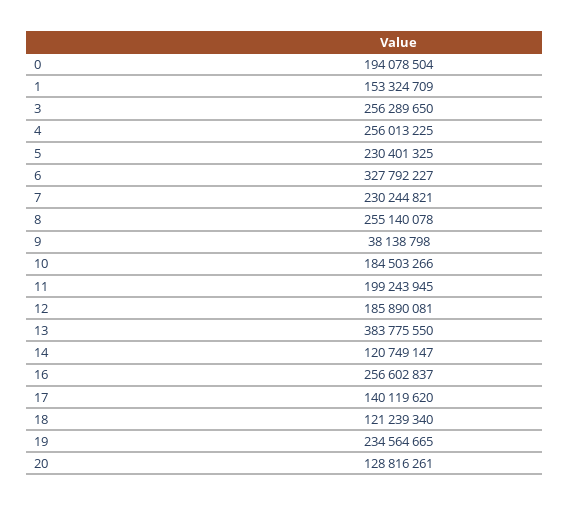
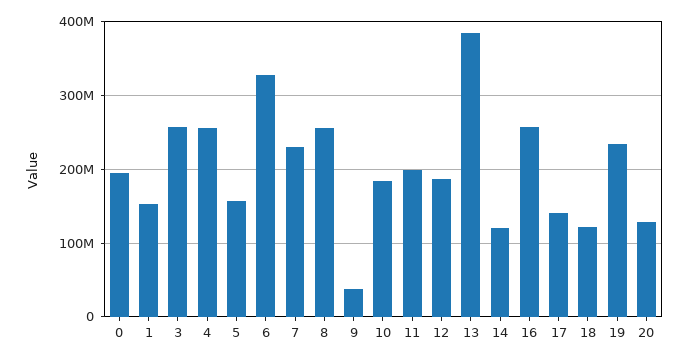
  {
    "0": 194078504,
    "1": 153324709,
    "3": 256289650,
    "4": 256013225,
-   "5": 230401325,
+   "5": 160000000,
    "6": 327792227,
    "7": 230244821,
    "8": 255140078,
    "9": 38138798,
    "10": 184503266,
    "11": 199243945,
    "12": 185890081,
    "13": 383775550,
    "14": 120749147,
    "16": 256602837,
    "17": 140119620,
    "18": 121239340,
    "19": 234564665,
    "20": 128816261
  }

